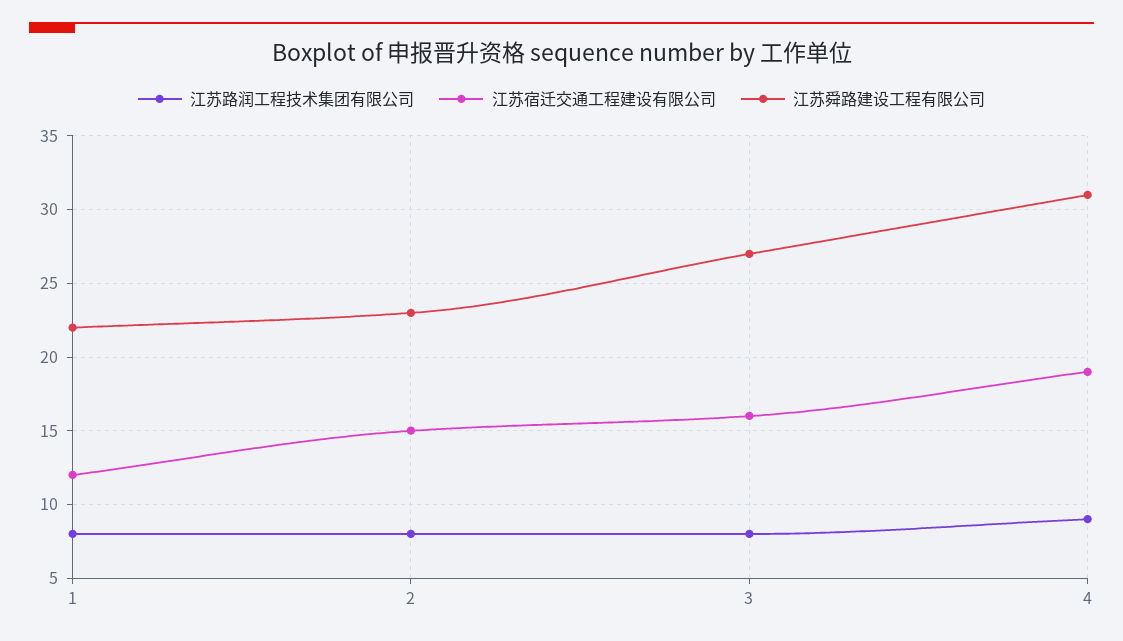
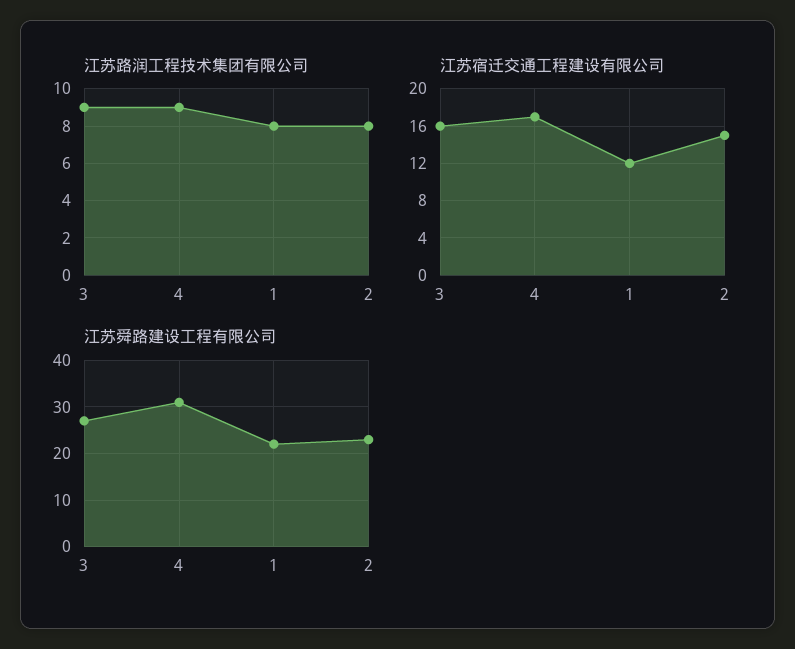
  {
    "江苏路润工程技术集团有限公司": {
      "1": 8,
      "2": 8,
-     "3": 8,
+     "3": 9,
      "4": 9
    },
    "江苏宿迁交通工程建设有限公司": {
      "1": 12,
      "2": 15,
      "3": 16,
-     "4": 19
+     "4": 17
    },
    "江苏舜路建设工程有限公司": {
      "1": 22,
      "2": 23,
      "3": 27,
      "4": 31
    }
  }

